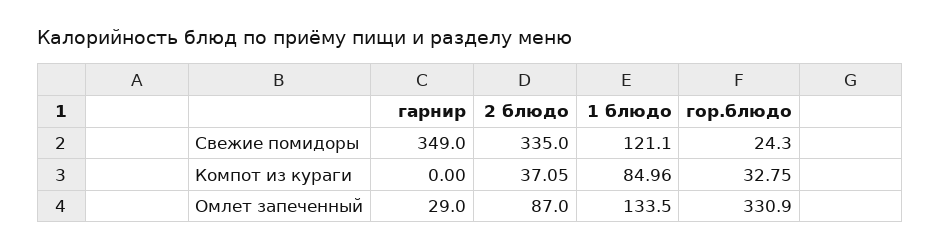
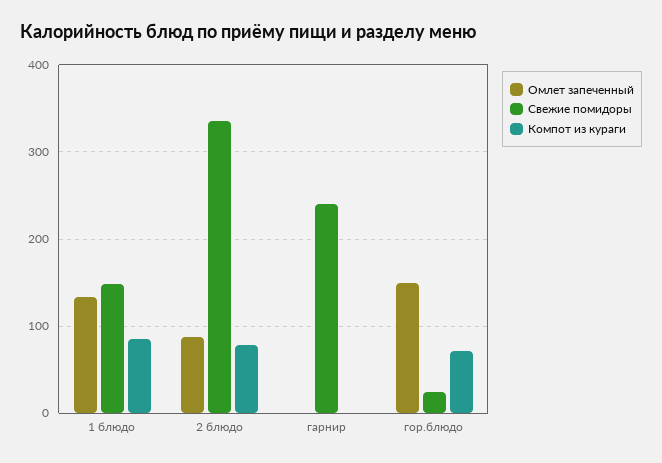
  {
    "Свежие помидоры": {
-     "гарнир": 349,
+     "гарнир": 240,
      "2 блюдо": 335,
-     "1 блюдо": 121.1,
+     "1 блюдо": 150,
      "гор.блюдо": 24.3
    },
    "Компот из кураги": {
      "гарнир": 0,
-     "2 блюдо": 37.05,
+     "2 блюдо": 80,
      "1 блюдо": 84.96,
-     "гор.блюдо": 32.75
+     "гор.блюдо": 70
    },
    "Омлет запеченный": {
-     "гарнир": 29,
+     "гарнир": 0,
      "2 блюдо": 87,
      "1 блюдо": 133.5,
-     "гор.блюдо": 330.9
+     "гор.блюдо": 150
    }
  }

